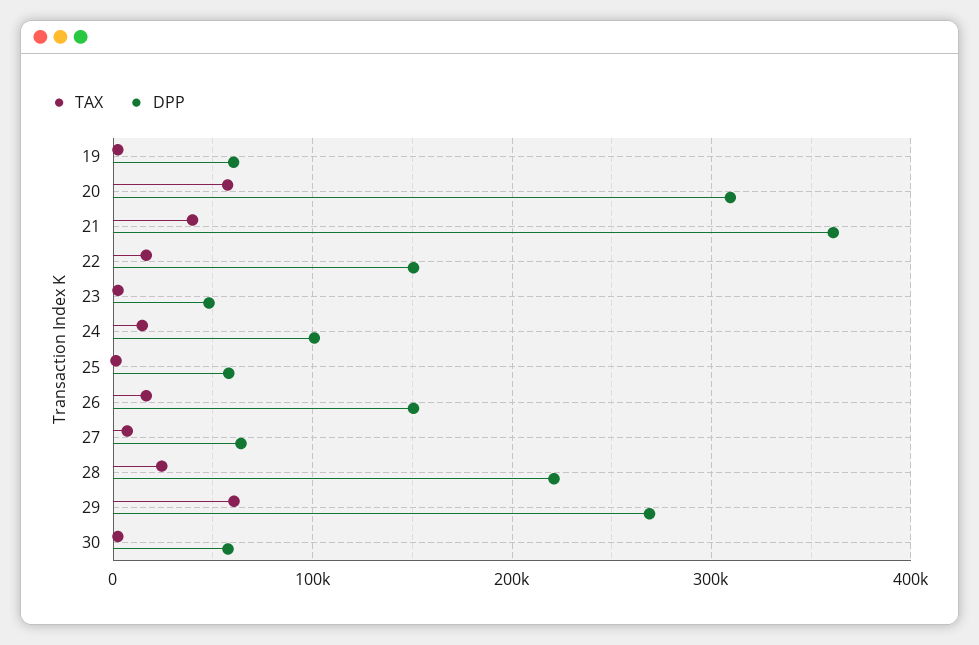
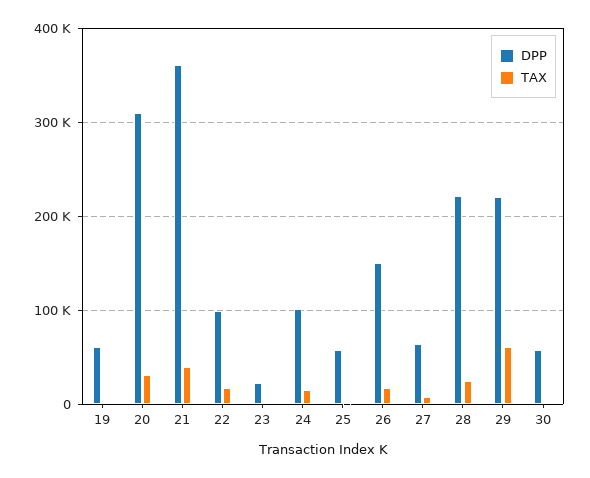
  {
    "TAX": {
      "19": 0,
-     "20": 60000,
+     "20": 30000,
      "21": 40000,
      "22": 20000,
      "23": 0,
      "24": 10000,
      "25": 0,
      "26": 20000,
      "27": 10000,
      "28": 20000,
      "29": 60000,
      "30": 0
    },
    "DPP": {
      "19": 60000,
      "20": 310000,
      "21": 360000,
-     "22": 150000,
+     "22": 100000,
-     "23": 50000,
+     "23": 20000,
      "24": 100000,
      "25": 60000,
      "26": 150000,
      "27": 60000,
      "28": 220000,
-     "29": 270000,
+     "29": 220000,
      "30": 60000
    }
  }

